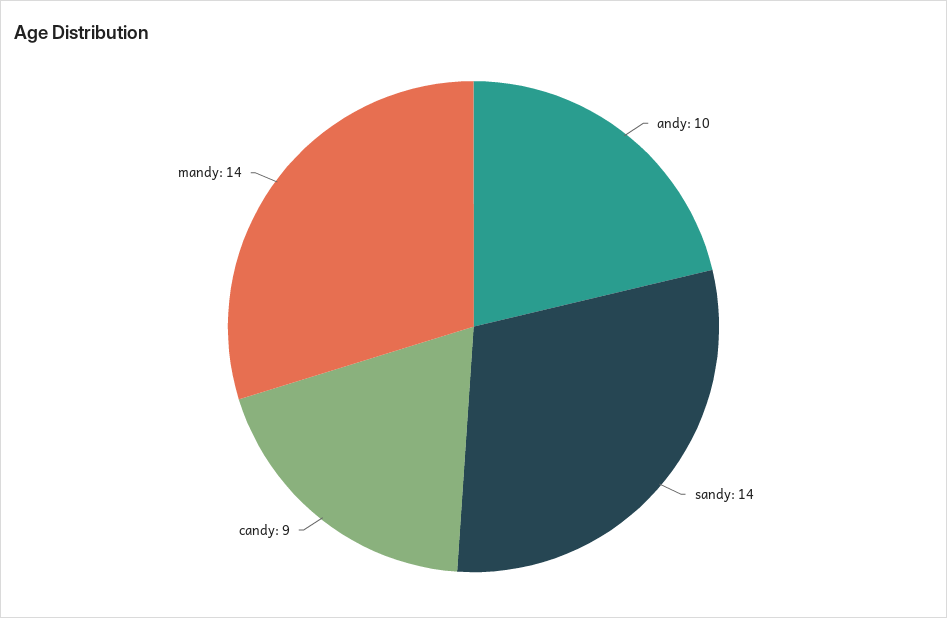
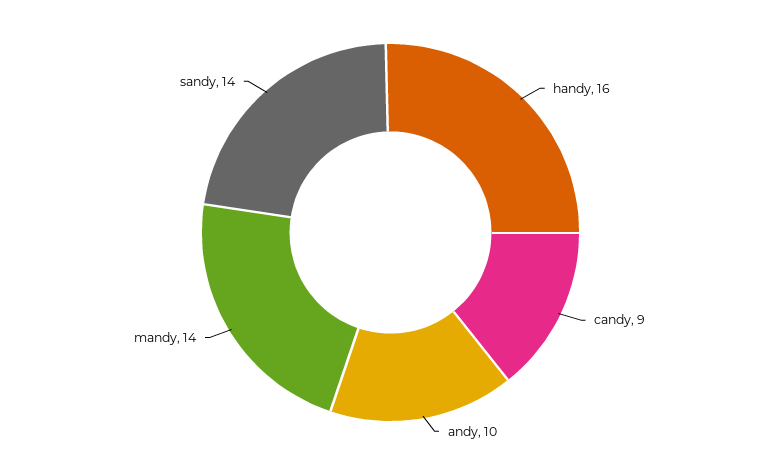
  {
    "andy": 10,
    "sandy": 14,
    "candy": 9,
-   "mandy": 14
+   "mandy": 14,
+   "handy": 16
  }

